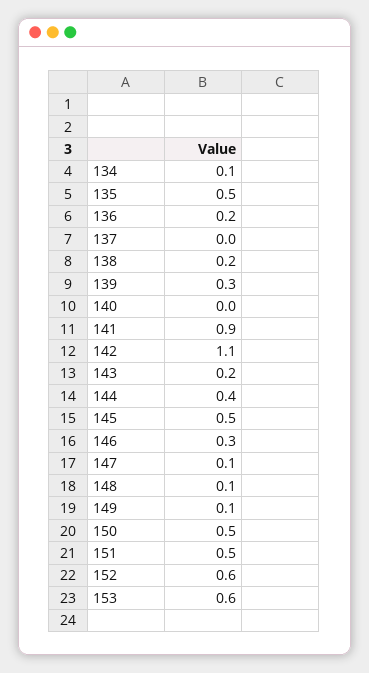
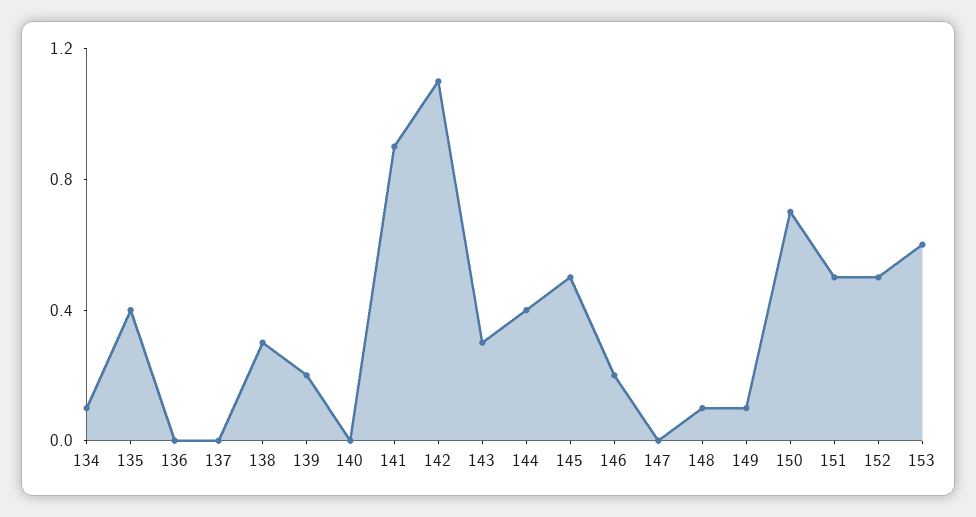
  {
    "134": 0.1,
-   "135": 0.5,
+   "135": 0.4,
-   "136": 0.2,
+   "136": 0,
    "137": 0,
-   "138": 0.2,
+   "138": 0.3,
-   "139": 0.3,
+   "139": 0.2,
    "140": 0,
    "141": 0.9,
    "142": 1.1,
-   "143": 0.2,
+   "143": 0.3,
    "144": 0.4,
    "145": 0.5,
-   "146": 0.3,
+   "146": 0.2,
-   "147": 0.1,
+   "147": 0,
    "148": 0.1,
    "149": 0.1,
-   "150": 0.5,
+   "150": 0.7,
    "151": 0.5,
-   "152": 0.6,
+   "152": 0.5,
    "153": 0.6
  }

